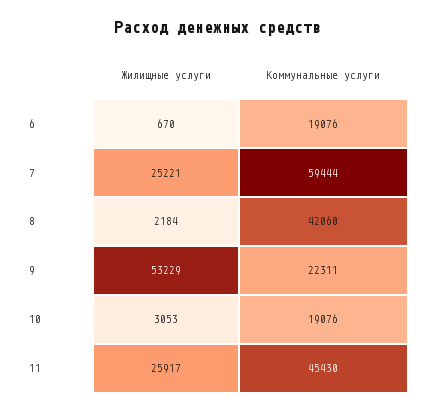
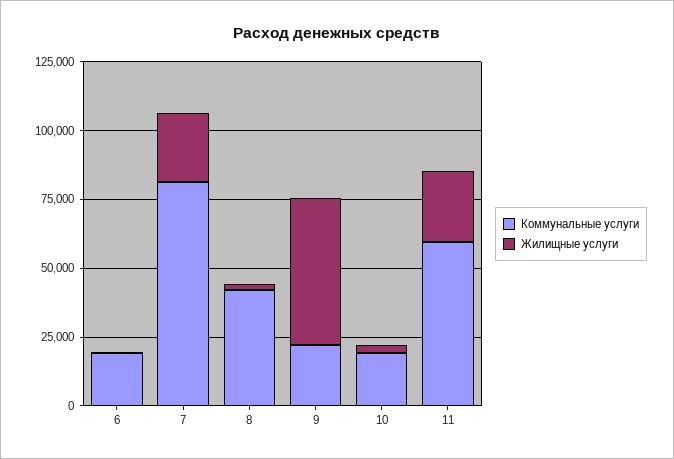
  {
    "Жилищные услуги": {
      "6": 670,
      "7": 25221,
      "8": 2184,
      "9": 53229,
      "10": 3053,
      "11": 25917
    },
    "Коммунальные услуги": {
      "6": 19076,
-     "7": 59444,
+     "7": 80000,
      "8": 42060,
      "9": 22311,
      "10": 19076,
-     "11": 45430
+     "11": 60000
    }
  }

